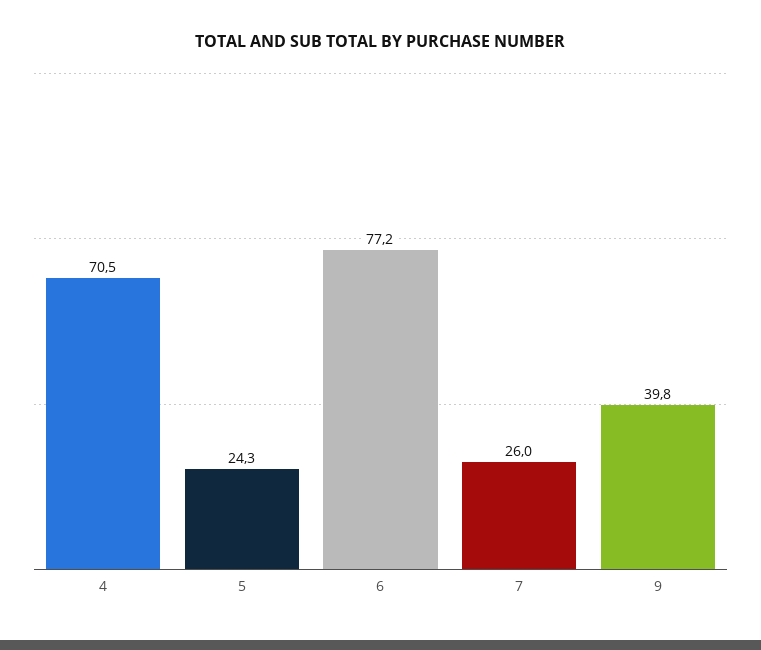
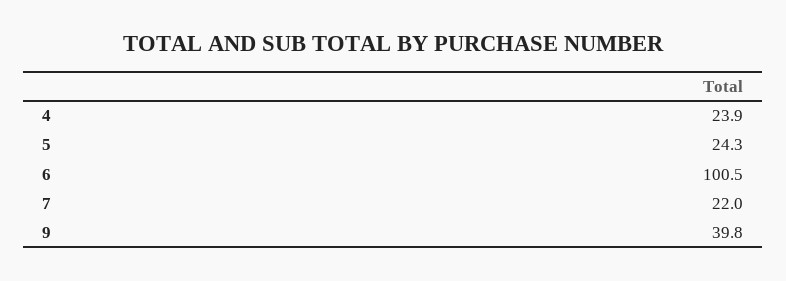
  {
-   "4": 70.5,
+   "4": 23.9,
    "5": 24.3,
-   "6": 77.2,
+   "6": 100.5,
-   "7": 26,
+   "7": 22,
    "9": 39.8
  }

